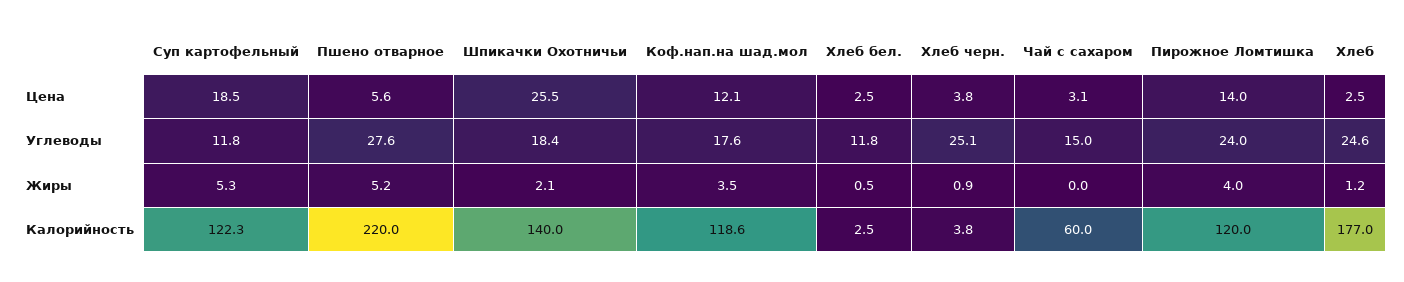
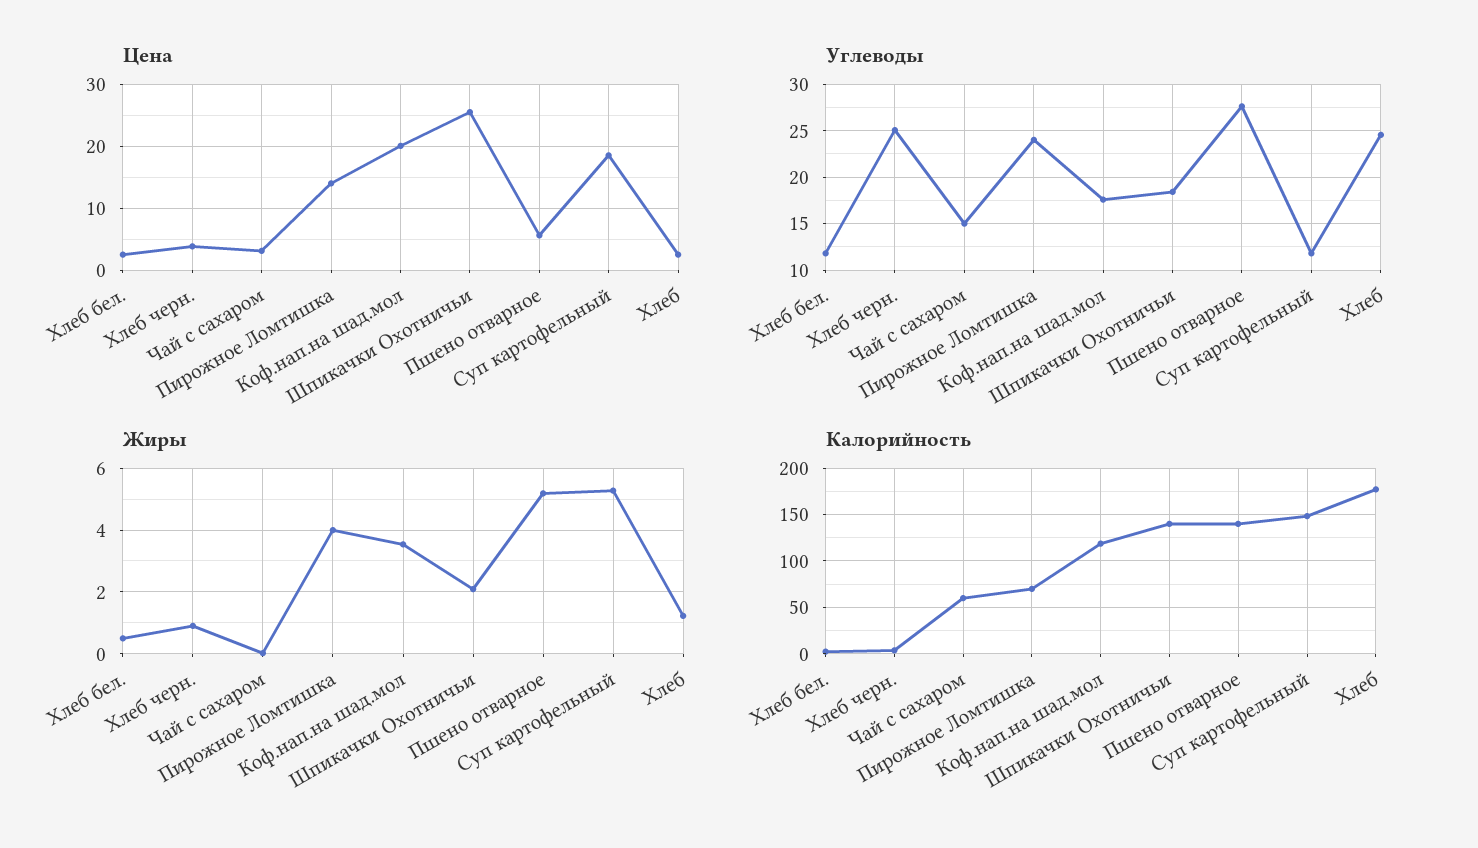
  {
    "Цена": {
      "Суп картофельный": 18.5,
      "Пшено отварное": 5.6,
      "Шпикачки Охотничьи": 25.5,
-     "Коф.нап.на шад.мол": 12.1,
+     "Коф.нап.на шад.мол": 20,
      "Хлеб бел.": 2.5,
      "Хлеб черн.": 3.8,
      "Чай с сахаром": 3.1,
      "Пирожное Ломтишка": 14,
      "Хлеб": 2.5
    },
    "Углеводы": {
      "Суп картофельный": 11.8,
      "Пшено отварное": 27.6,
      "Шпикачки Охотничьи": 18.4,
      "Коф.нап.на шад.мол": 17.6,
      "Хлеб бел.": 11.8,
      "Хлеб черн.": 25.1,
      "Чай с сахаром": 15,
      "Пирожное Ломтишка": 24,
      "Хлеб": 24.6
    },
    "Жиры": {
      "Суп картофельный": 5.3,
      "Пшено отварное": 5.2,
      "Шпикачки Охотничьи": 2.1,
      "Коф.нап.на шад.мол": 3.5,
      "Хлеб бел.": 0.5,
      "Хлеб черн.": 0.9,
      "Чай с сахаром": 0,
      "Пирожное Ломтишка": 4,
      "Хлеб": 1.2
    },
    "Калорийность": {
-     "Суп картофельный": 122.3,
+     "Суп картофельный": 150,
-     "Пшено отварное": 220,
+     "Пшено отварное": 140,
      "Шпикачки Охотничьи": 140,
      "Коф.нап.на шад.мол": 118.6,
      "Хлеб бел.": 2.5,
      "Хлеб черн.": 3.8,
      "Чай с сахаром": 60,
-     "Пирожное Ломтишка": 120,
+     "Пирожное Ломтишка": 70,
      "Хлеб": 177
    }
  }

